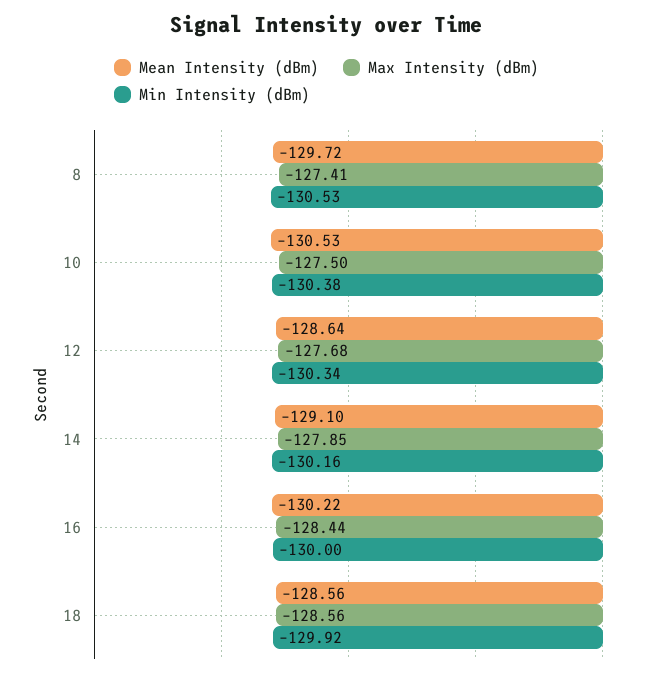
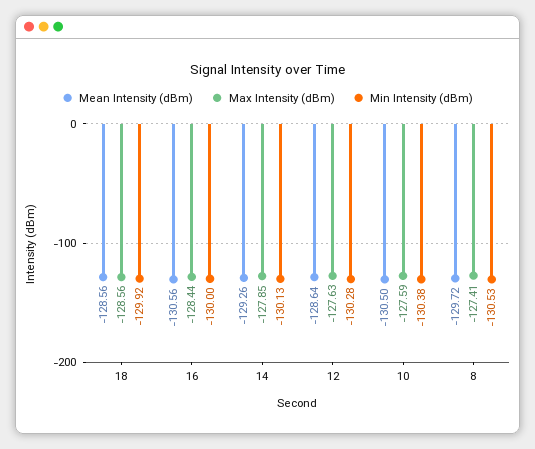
  {
    "Mean Intensity (dBm)": {
      "8": -129.72,
-     "10": -130.53,
+     "10": -130.5,
      "12": -128.64,
-     "14": -129.1,
+     "14": -129.26,
-     "16": -130.22,
+     "16": -130.56,
      "18": -128.56
    },
    "Max Intensity (dBm)": {
      "8": -127.41,
-     "10": -127.5,
+     "10": -127.59,
-     "12": -127.68,
+     "12": -127.63,
      "14": -127.85,
      "16": -128.44,
      "18": -128.56
    },
    "Min Intensity (dBm)": {
      "8": -130.53,
      "10": -130.38,
-     "12": -130.34,
+     "12": -130.28,
-     "14": -130.16,
+     "14": -130.13,
      "16": -130,
      "18": -129.92
    }
  }

